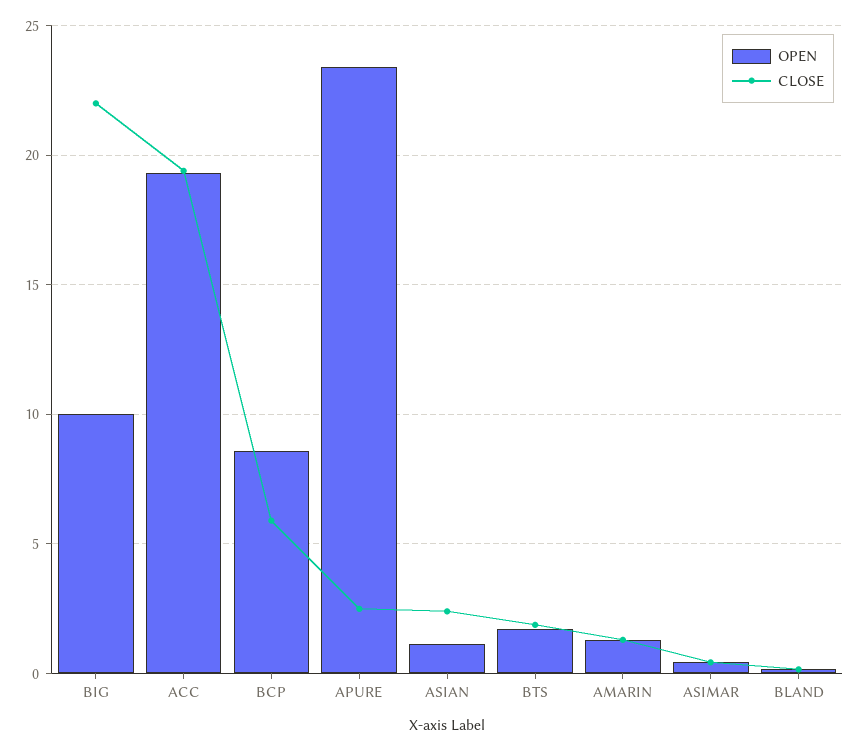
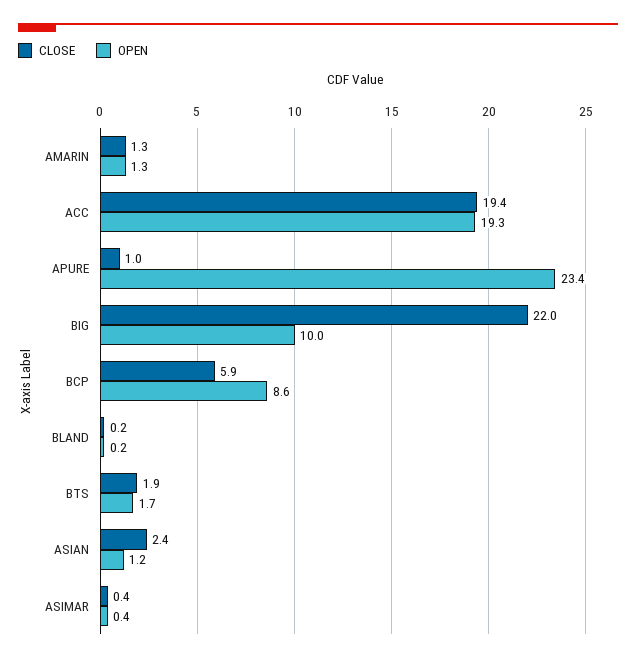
  {
    "OPEN": {
      "BIG": 10,
      "ACC": 19.3,
      "BCP": 8.6,
      "APURE": 23.4,
      "ASIAN": 1.2,
      "BTS": 1.7,
      "AMARIN": 1.3,
      "ASIMAR": 0.4,
      "BLAND": 0.2
    },
    "CLOSE": {
      "BIG": 22,
      "ACC": 19.4,
      "BCP": 5.9,
-     "APURE": 2.5,
+     "APURE": 1,
      "ASIAN": 2.4,
      "BTS": 1.9,
      "AMARIN": 1.3,
      "ASIMAR": 0.4,
      "BLAND": 0.2
    }
  }

